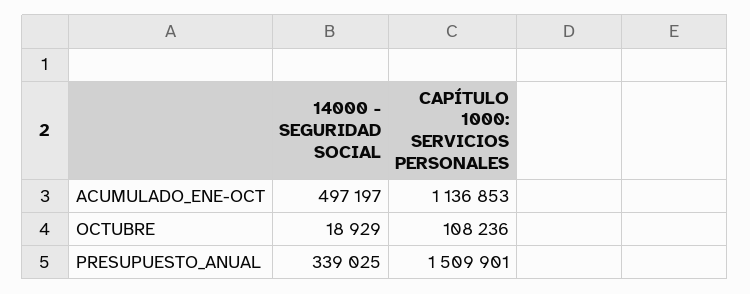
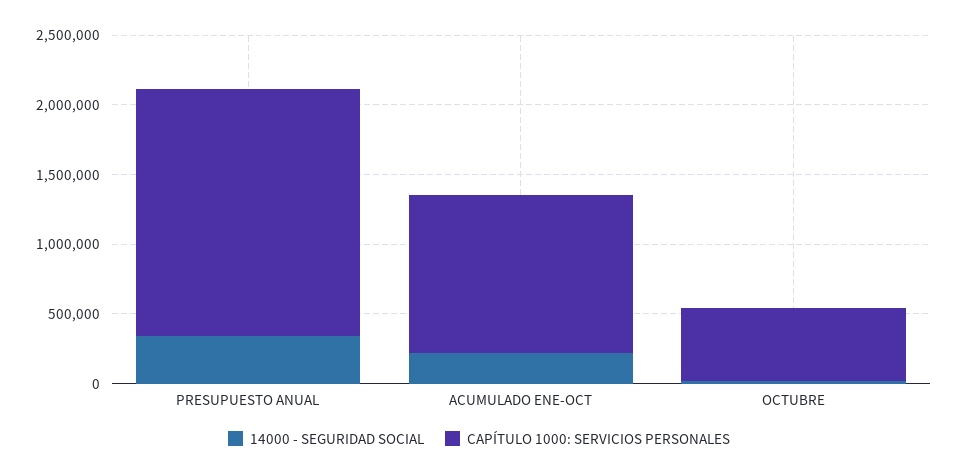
  {
    "14000 - SEGURIDAD SOCIAL": {
-     "ACUMULADO_ENE-OCT": 497197,
+     "ACUMULADO_ENE-OCT": 200000,
      "OCTUBRE": 18929,
      "PRESUPUESTO_ANUAL": 339025
    },
    "CAPÍTULO 1000: SERVICIOS PERSONALES": {
      "ACUMULADO_ENE-OCT": 1136853,
-     "OCTUBRE": 108236,
+     "OCTUBRE": 500000,
-     "PRESUPUESTO_ANUAL": 1509901
+     "PRESUPUESTO_ANUAL": 1800000
    }
  }

